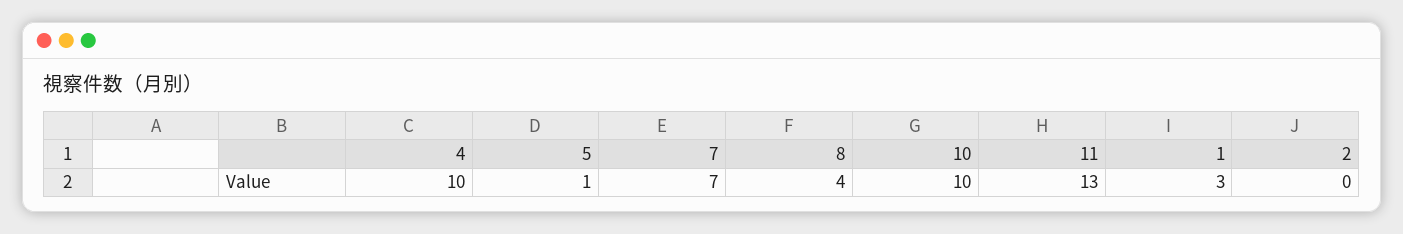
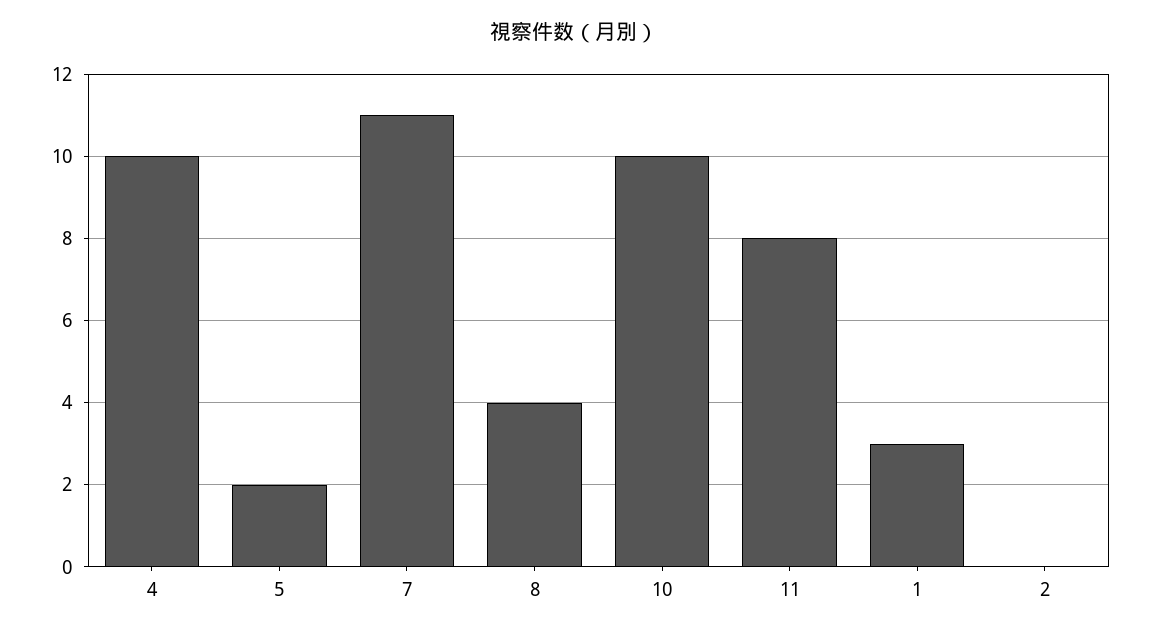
  {
    "4": 10,
-   "5": 1,
+   "5": 2,
-   "7": 7,
+   "7": 11,
    "8": 4,
    "10": 10,
-   "11": 13,
+   "11": 8,
    "1": 3,
    "2": 0
  }

